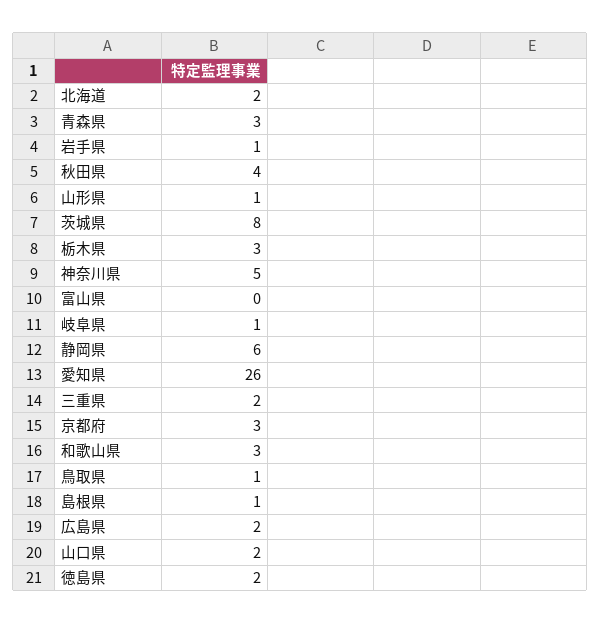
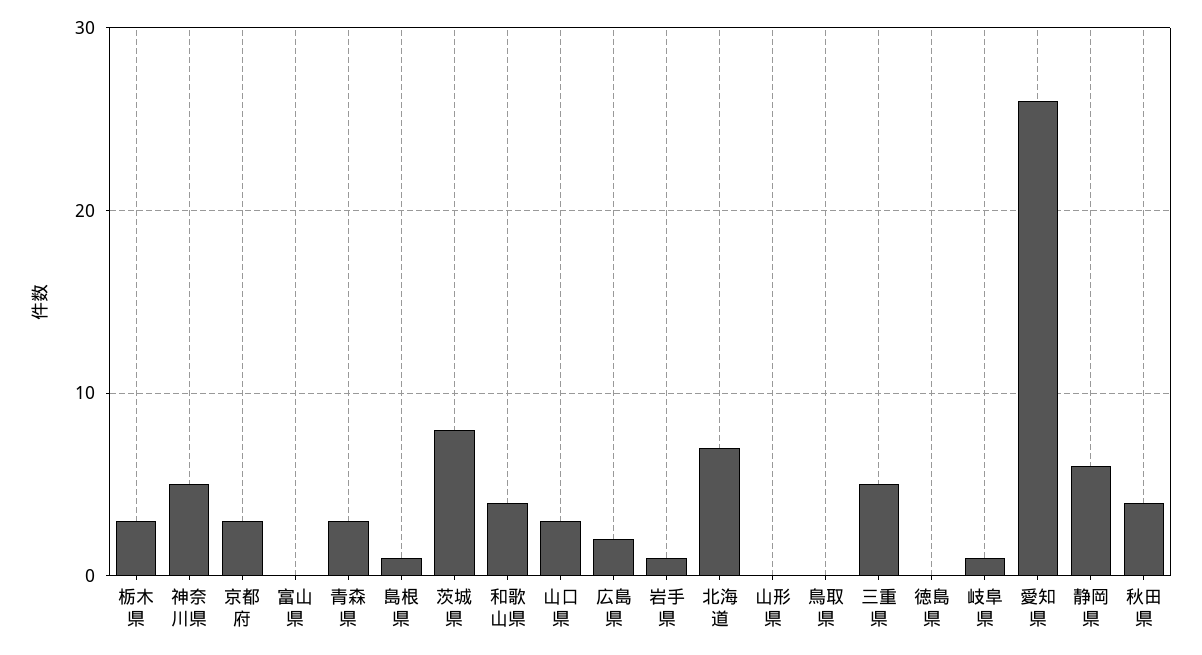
  {
-   "北海道": 2,
+   "北海道": 7,
    "青森県": 3,
    "岩手県": 1,
    "秋田県": 4,
-   "山形県": 1,
+   "山形県": 0,
    "茨城県": 8,
    "栃木県": 3,
    "神奈川県": 5,
    "富山県": 0,
    "岐阜県": 1,
    "静岡県": 6,
    "愛知県": 26,
-   "三重県": 2,
+   "三重県": 5,
    "京都府": 3,
-   "和歌山県": 3,
+   "和歌山県": 4,
-   "鳥取県": 1,
+   "鳥取県": 0,
    "島根県": 1,
    "広島県": 2,
-   "山口県": 2,
+   "山口県": 3,
-   "徳島県": 2
+   "徳島県": 0
  }

